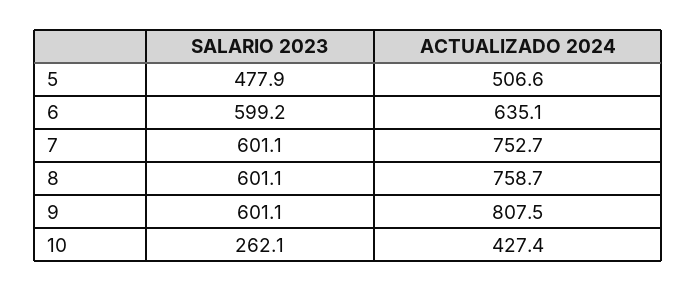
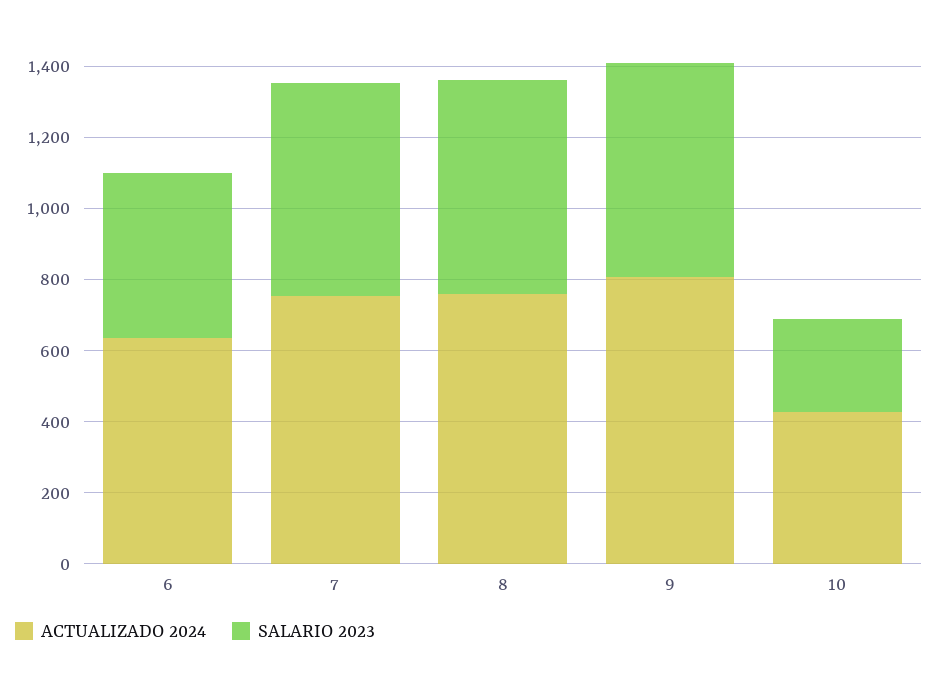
  {
    "SALARIO 2023": {
-     "5": 477.9,
-     "6": 599.2,
+     "6": 450,
      "7": 601.1,
      "8": 601.1,
      "9": 601.1,
      "10": 262.1
    },
    "ACTUALIZADO 2024": {
-     "5": 506.6,
      "6": 635.1,
      "7": 752.7,
      "8": 758.7,
      "9": 807.5,
      "10": 427.4
    }
  }

